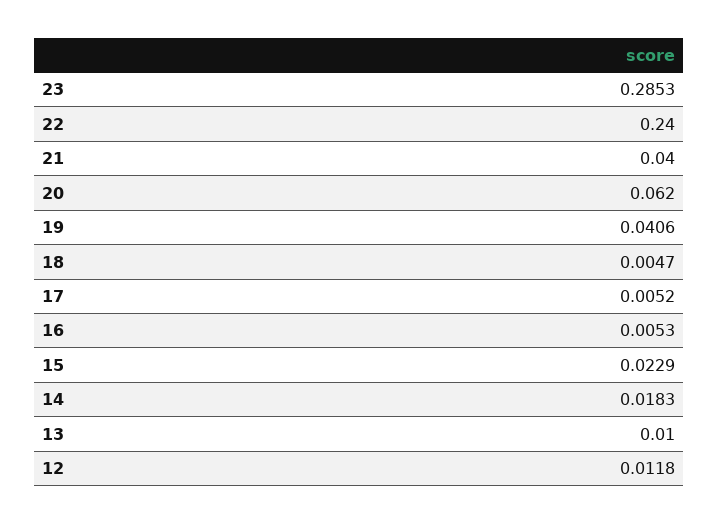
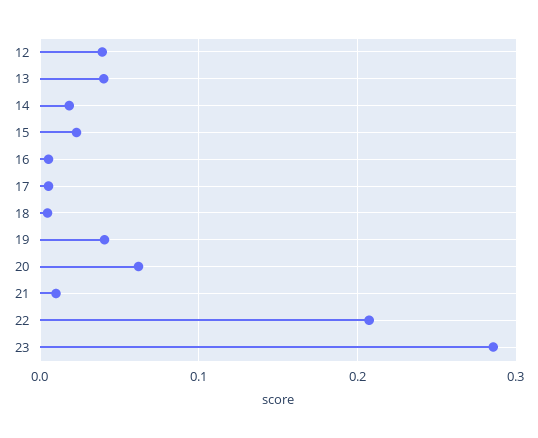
  {
    "23": 0.2853,
-   "22": 0.24,
+   "22": 0.21,
-   "21": 0.04,
+   "21": 0.01,
    "20": 0.062,
    "19": 0.0406,
    "18": 0.0047,
    "17": 0.0052,
    "16": 0.0053,
    "15": 0.0229,
    "14": 0.0183,
-   "13": 0.01,
+   "13": 0.04,
-   "12": 0.0118
+   "12": 0.04
  }

